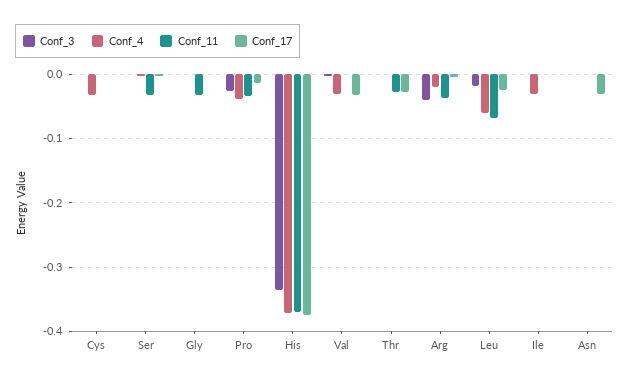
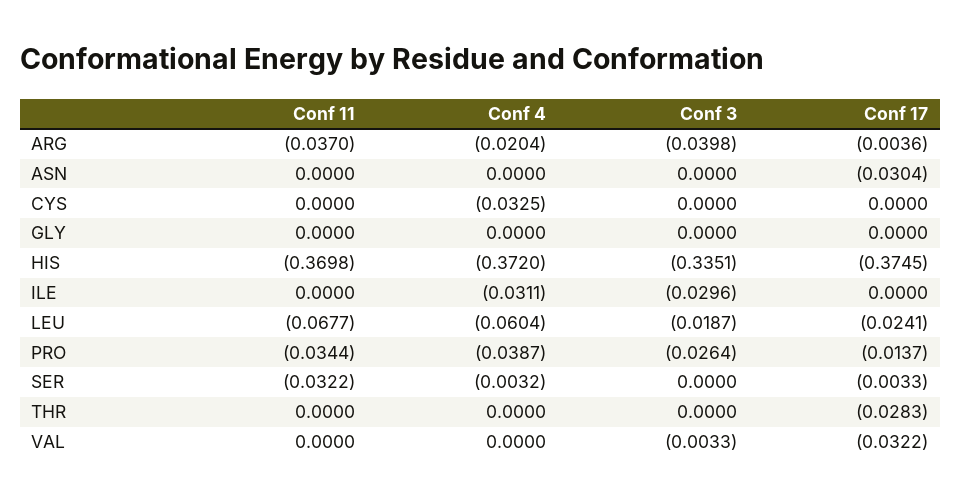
  {
    "Conf_3": {
      "Cys": 0,
      "Ser": 0,
      "Gly": 0,
      "Pro": -0.0264,
      "His": -0.3351,
      "Val": -0.0033,
      "Thr": 0,
      "Arg": -0.0398,
      "Leu": -0.0187,
-     "Ile": 0,
+     "Ile": -0.0296,
      "Asn": 0
    },
    "Conf_4": {
      "Cys": -0.0325,
      "Ser": -0.0032,
      "Gly": 0,
      "Pro": -0.0387,
      "His": -0.372,
-     "Val": -0.03,
+     "Val": 0,
      "Thr": 0,
      "Arg": -0.0204,
      "Leu": -0.0604,
      "Ile": -0.0311,
      "Asn": 0
    },
    "Conf_11": {
      "Cys": 0,
      "Ser": -0.0322,
-     "Gly": -0.03,
+     "Gly": 0,
      "Pro": -0.0344,
      "His": -0.3698,
      "Val": 0,
-     "Thr": -0.03,
+     "Thr": 0,
      "Arg": -0.037,
      "Leu": -0.0677,
      "Ile": 0,
      "Asn": 0
    },
    "Conf_17": {
      "Cys": 0,
      "Ser": -0.0033,
      "Gly": 0,
      "Pro": -0.0137,
      "His": -0.3745,
      "Val": -0.0322,
      "Thr": -0.0283,
      "Arg": -0.0036,
      "Leu": -0.0241,
      "Ile": 0,
      "Asn": -0.0304
    }
  }

